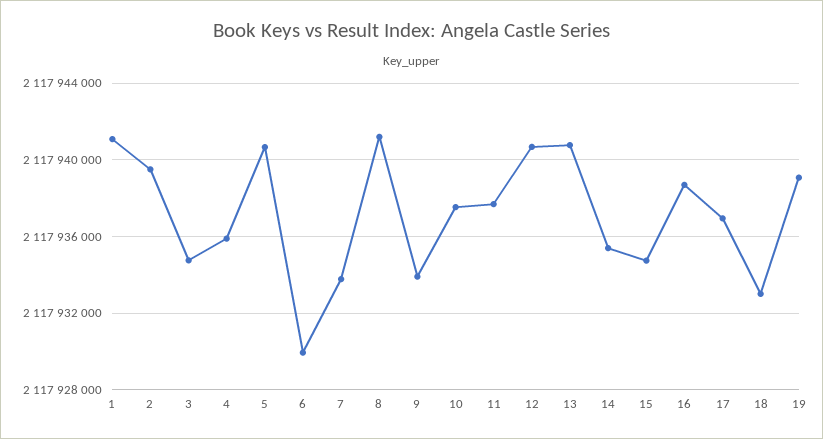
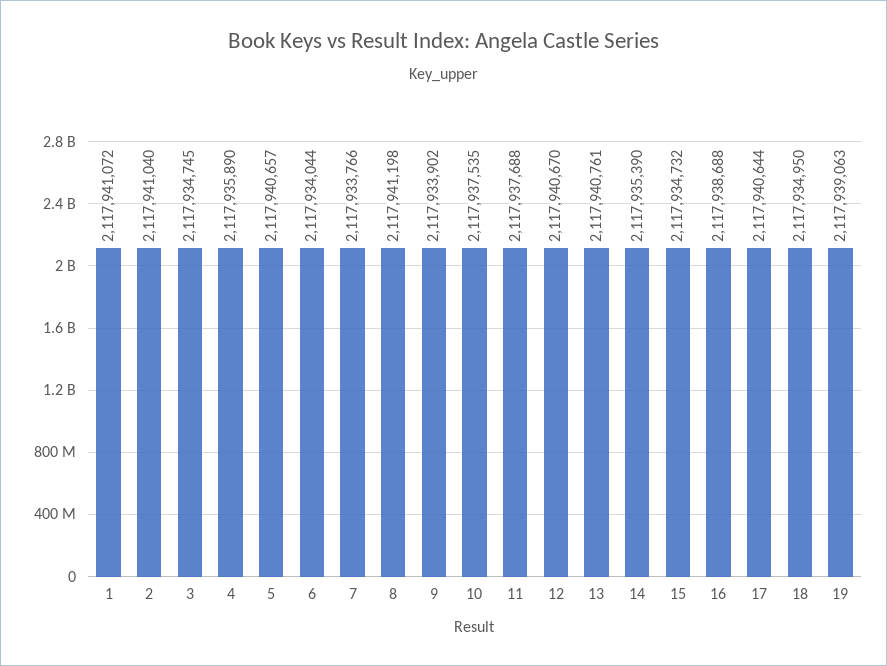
  {
    "1": 2117941072,
-   "2": 2117939500,
+   "2": 2117941040,
    "3": 2117934745,
    "4": 2117935890,
    "5": 2117940657,
-   "6": 2117930000,
+   "6": 2117934044,
    "7": 2117933766,
    "8": 2117941198,
    "9": 2117933902,
    "10": 2117937535,
    "11": 2117937688,
    "12": 2117940670,
    "13": 2117940761,
    "14": 2117935390,
    "15": 2117934732,
    "16": 2117938688,
-   "17": 2117937000,
+   "17": 2117940644,
-   "18": 2117933000,
+   "18": 2117934950,
    "19": 2117939063
  }

